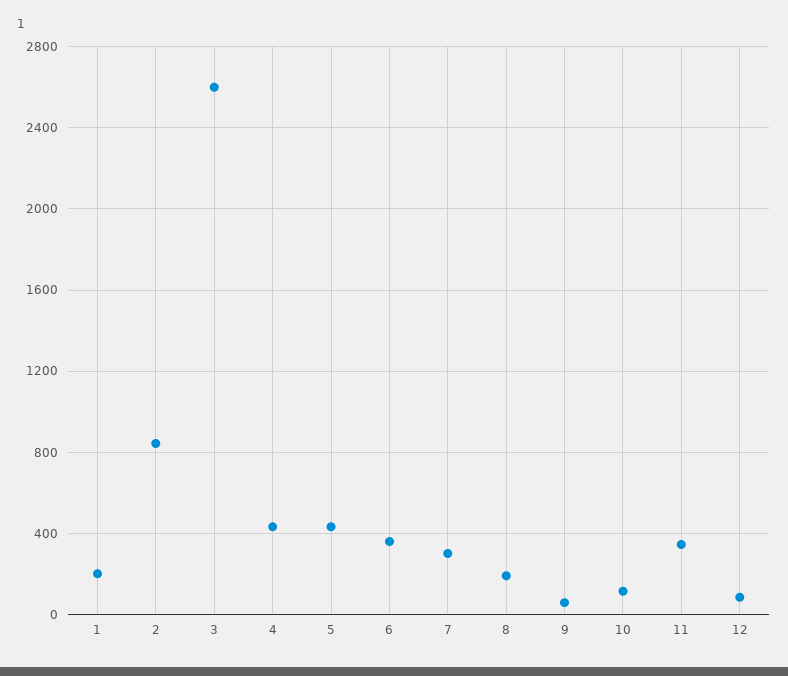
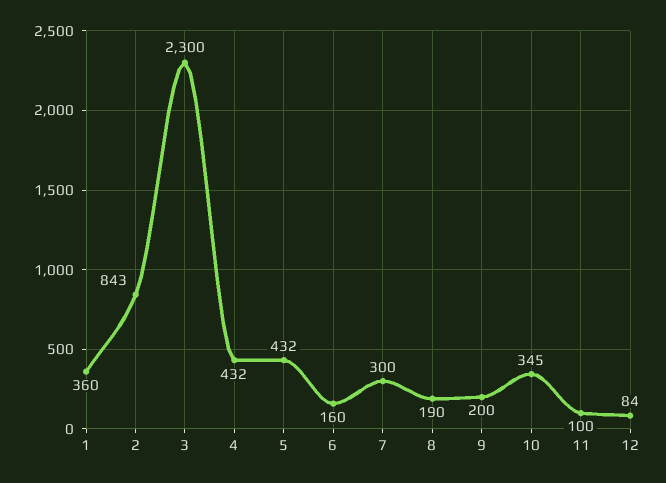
  {
-   "1": 200,
+   "1": 360,
    "2": 843,
-   "3": 2600,
+   "3": 2300,
    "4": 432,
    "5": 432,
-   "6": 350,
+   "6": 160,
    "7": 300,
    "8": 190,
-   "9": 50,
+   "9": 200,
-   "10": 100,
+   "10": 345,
-   "11": 350,
+   "11": 100,
    "12": 84
  }

